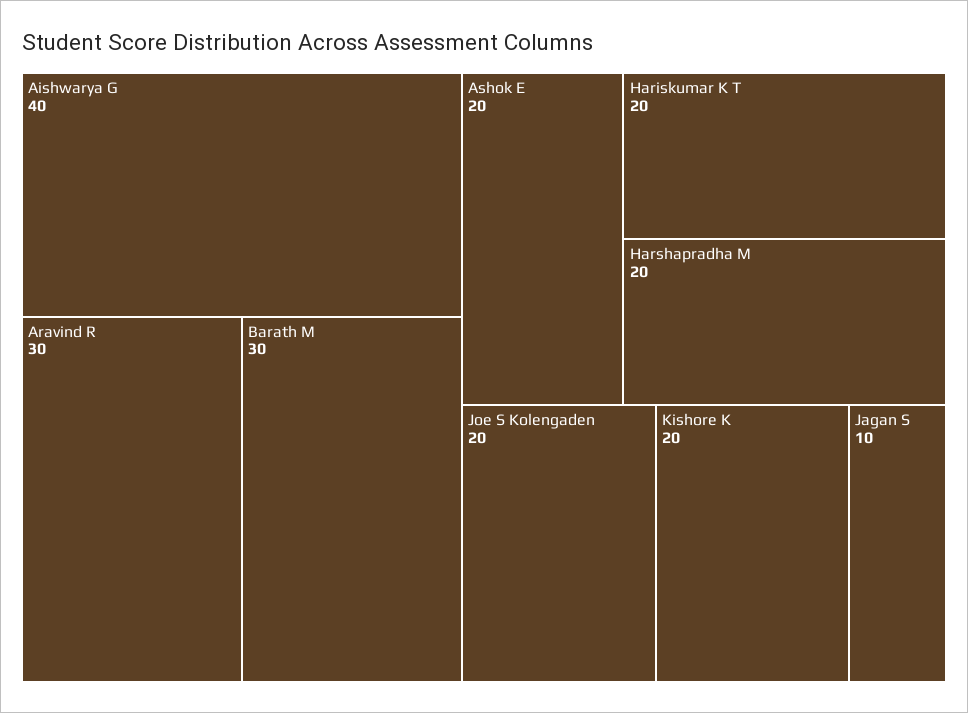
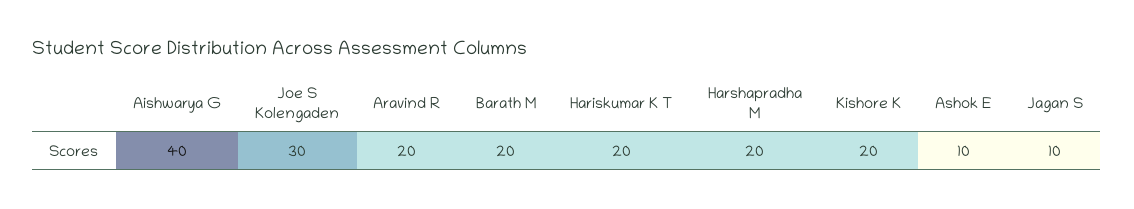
  {
    "Aishwarya G": 40,
-   "Aravind R": 30,
+   "Aravind R": 20,
-   "Barath M": 30,
+   "Barath M": 20,
-   "Ashok E": 20,
+   "Ashok E": 10,
    "Hariskumar K T": 20,
    "Harshapradha M": 20,
-   "Joe S Kolengaden": 20,
+   "Joe S Kolengaden": 30,
    "Kishore K": 20,
    "Jagan S": 10
  }

